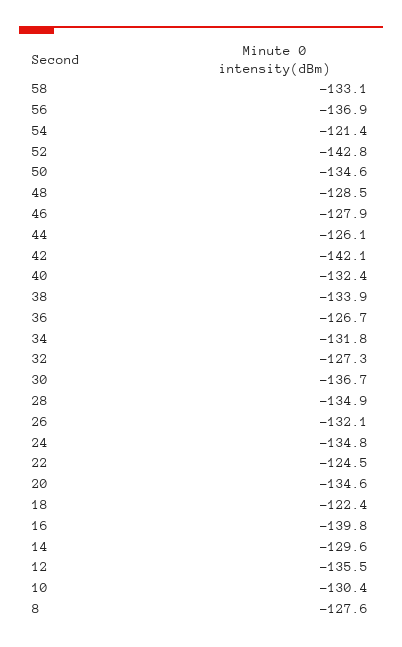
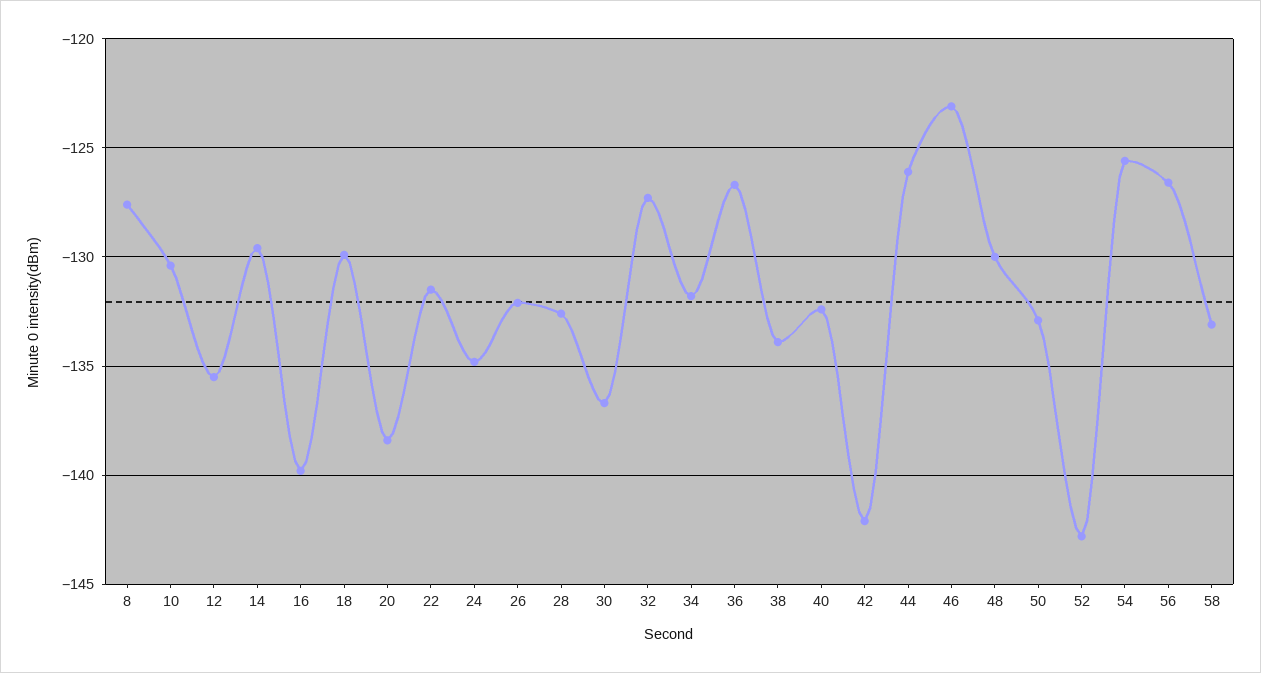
  {
    "58": -133.1,
-   "56": -136.9,
+   "56": -126.5,
-   "54": -121.4,
+   "54": -125.5,
    "52": -142.8,
-   "50": -134.6,
+   "50": -133,
-   "48": -128.5,
+   "48": -130,
-   "46": -127.9,
+   "46": -123,
    "44": -126.1,
    "42": -142.1,
    "40": -132.4,
    "38": -133.9,
    "36": -126.7,
    "34": -131.8,
    "32": -127.3,
    "30": -136.7,
-   "28": -134.9,
+   "28": -132.5,
    "26": -132.1,
    "24": -134.8,
-   "22": -124.5,
+   "22": -131.5,
-   "20": -134.6,
+   "20": -138.5,
-   "18": -122.4,
+   "18": -130,
    "16": -139.8,
    "14": -129.6,
    "12": -135.5,
    "10": -130.4,
    "8": -127.6
  }

